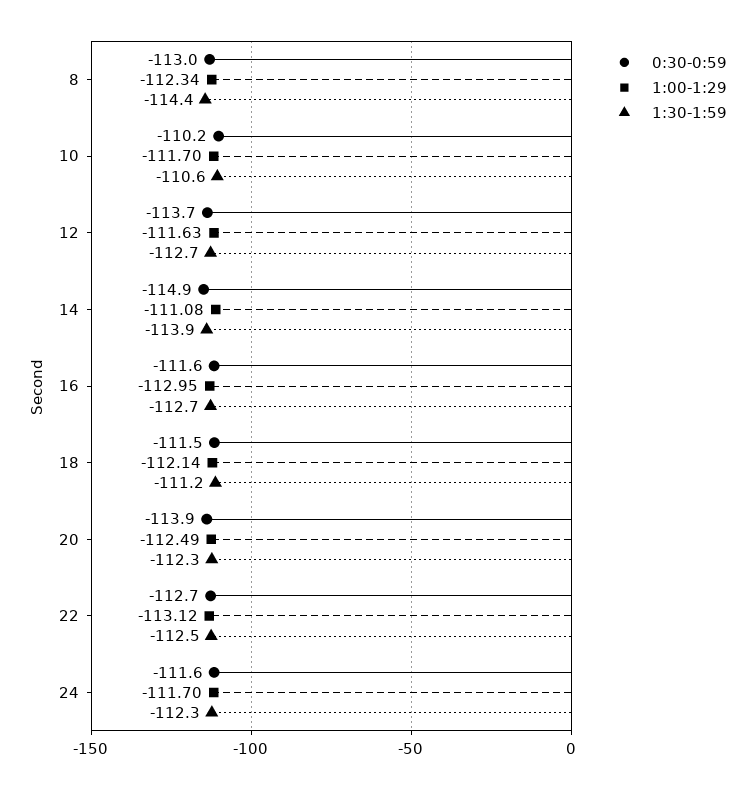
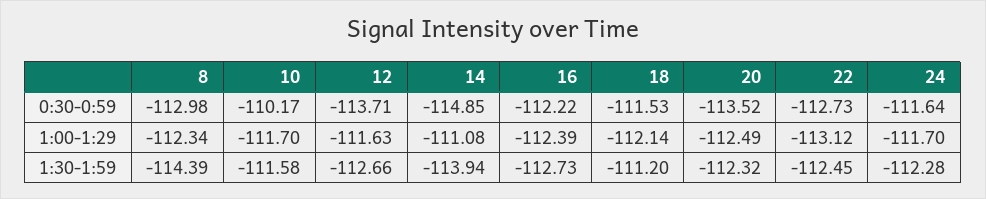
  {
    "0:30-0:59": {
      "8": -112.98,
      "10": -110.17,
      "12": -113.71,
      "14": -114.85,
-     "16": -111.6,
+     "16": -112.22,
      "18": -111.53,
-     "20": -113.9,
+     "20": -113.52,
      "22": -112.73,
      "24": -111.64
    },
    "1:00-1:29": {
      "8": -112.34,
      "10": -111.7,
      "12": -111.63,
      "14": -111.08,
-     "16": -112.95,
+     "16": -112.39,
      "18": -112.14,
      "20": -112.49,
      "22": -113.12,
      "24": -111.7
    },
    "1:30-1:59": {
      "8": -114.39,
-     "10": -110.6,
+     "10": -111.58,
      "12": -112.66,
      "14": -113.94,
      "16": -112.73,
      "18": -111.2,
      "20": -112.32,
      "22": -112.45,
      "24": -112.28
    }
  }

